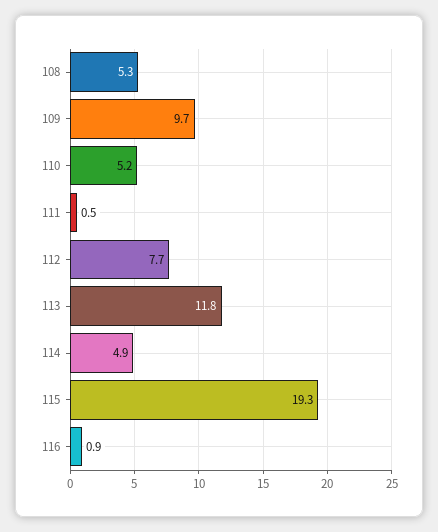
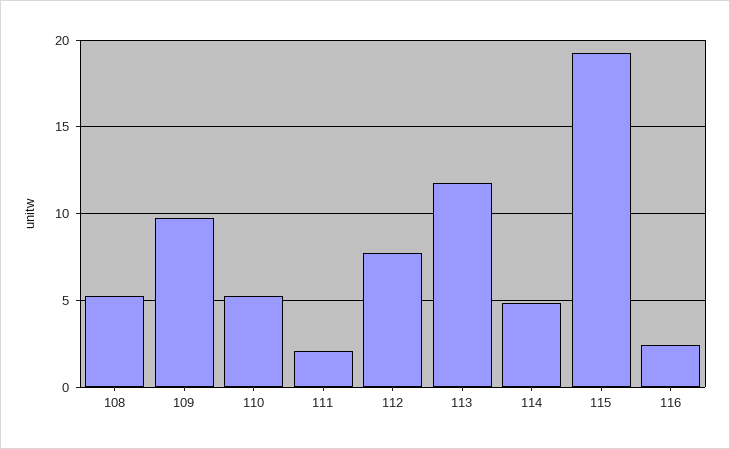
  {
    "108": 5.3,
    "109": 9.7,
    "110": 5.2,
-   "111": 0.5,
+   "111": 2,
    "112": 7.7,
    "113": 11.8,
    "114": 4.9,
    "115": 19.3,
-   "116": 0.9
+   "116": 2.5
  }

